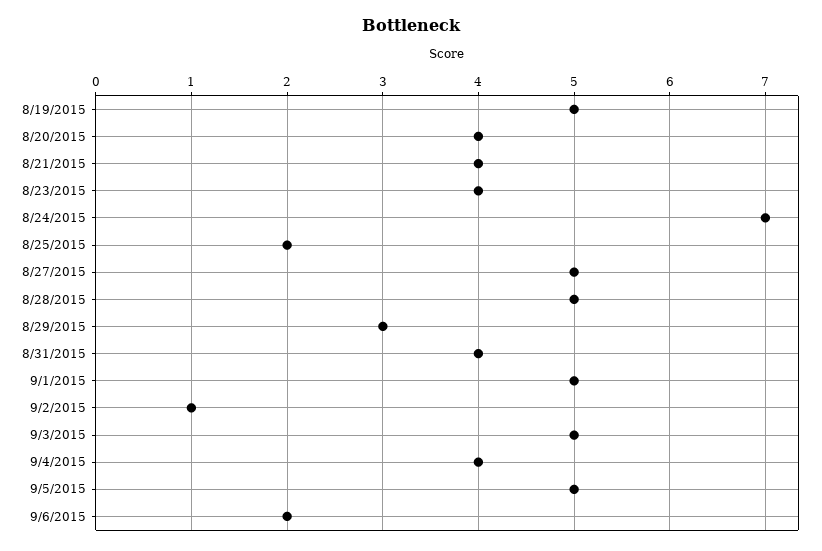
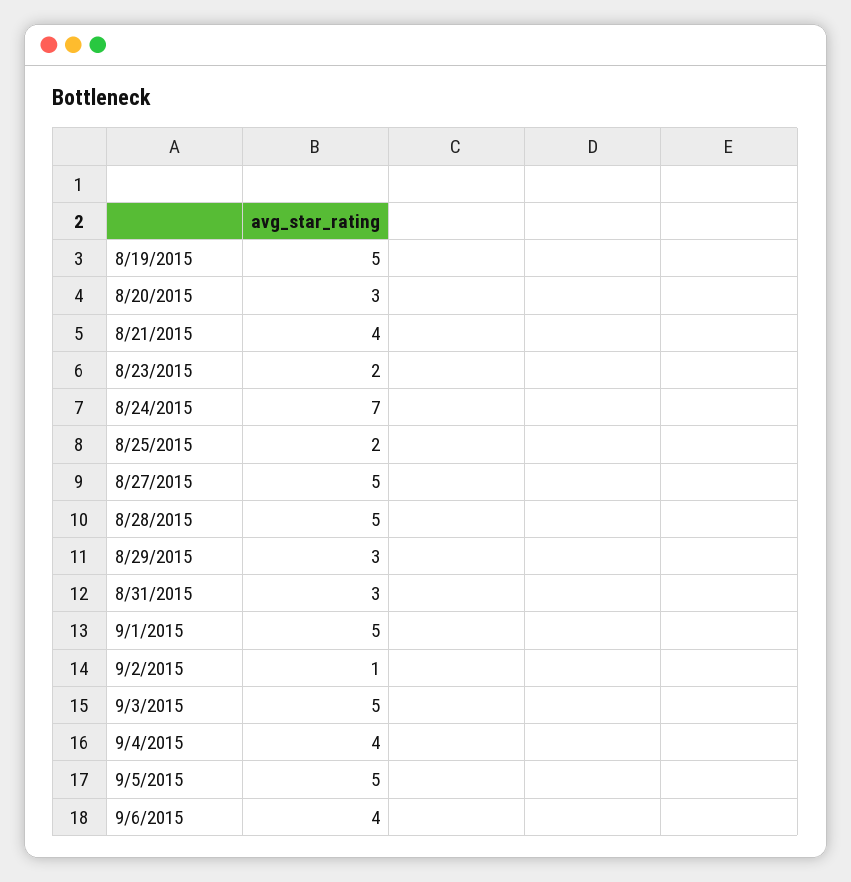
  {
    "8/19/2015": 5,
-   "8/20/2015": 4,
+   "8/20/2015": 3,
    "8/21/2015": 4,
-   "8/23/2015": 4,
+   "8/23/2015": 2,
    "8/24/2015": 7,
    "8/25/2015": 2,
    "8/27/2015": 5,
    "8/28/2015": 5,
    "8/29/2015": 3,
-   "8/31/2015": 4,
+   "8/31/2015": 3,
    "9/1/2015": 5,
    "9/2/2015": 1,
    "9/3/2015": 5,
    "9/4/2015": 4,
    "9/5/2015": 5,
-   "9/6/2015": 2
+   "9/6/2015": 4
  }

